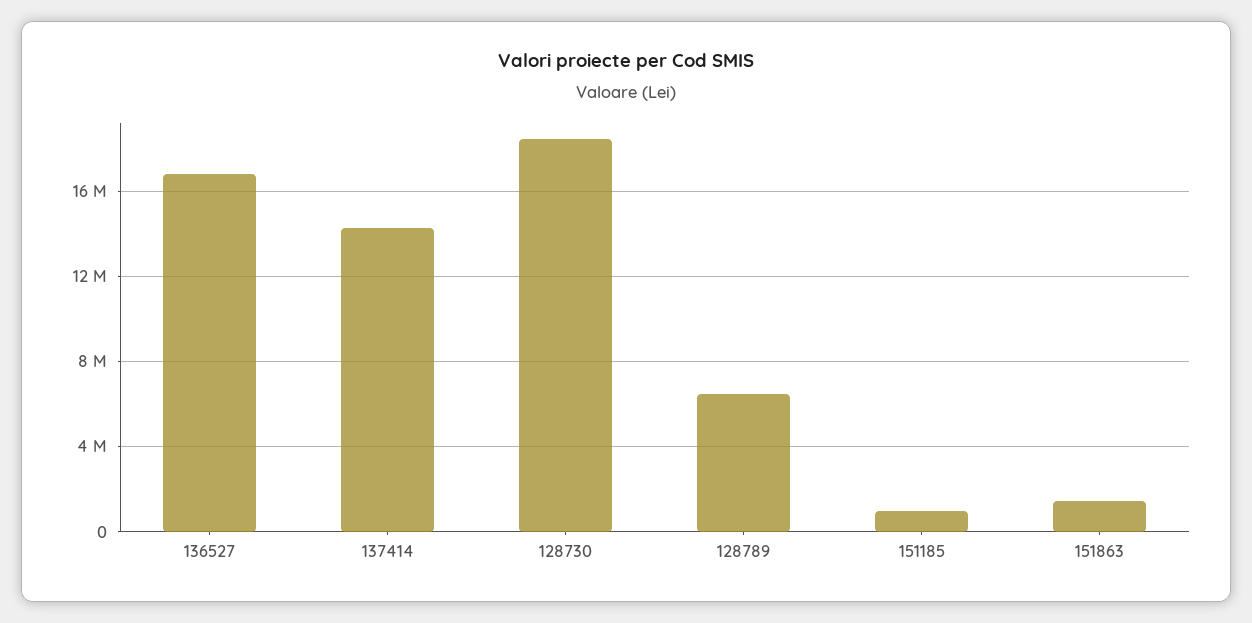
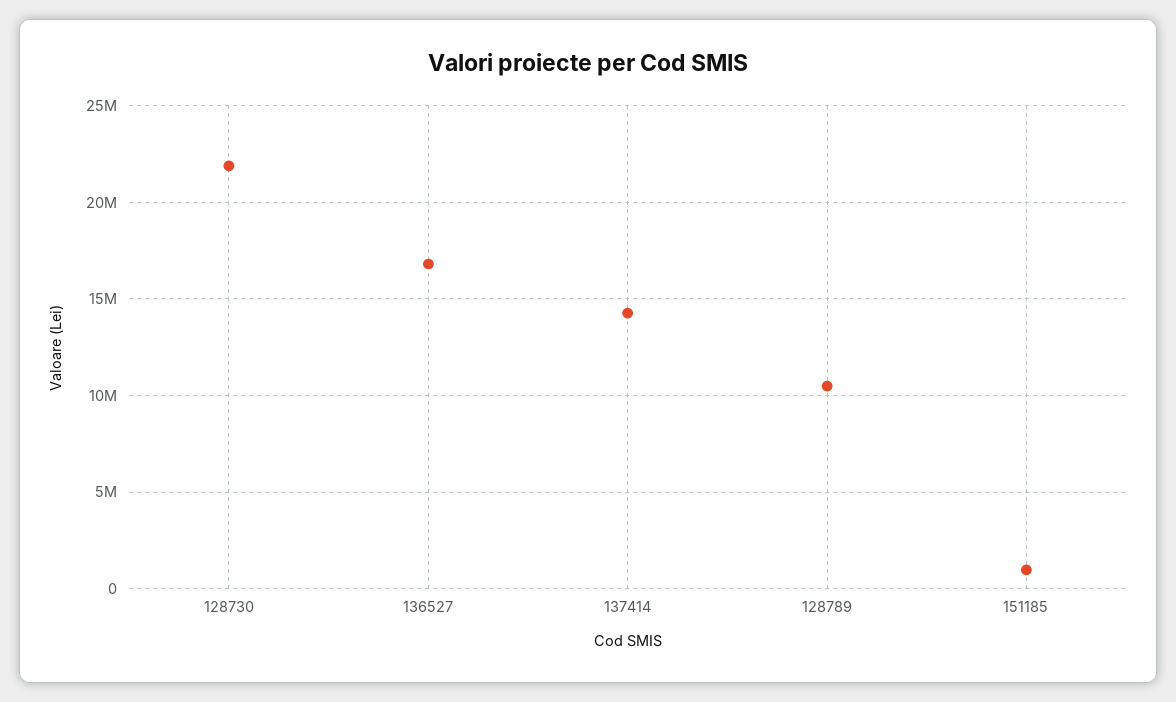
  {
    "136527": 17000000,
    "137414": 14500000,
-   "128730": 18500000,
+   "128730": 22000000,
-   "128789": 6500000,
+   "128789": 10500000,
-   "151185": 1000000,
+   "151185": 1000000
-   "151863": 1500000
  }

